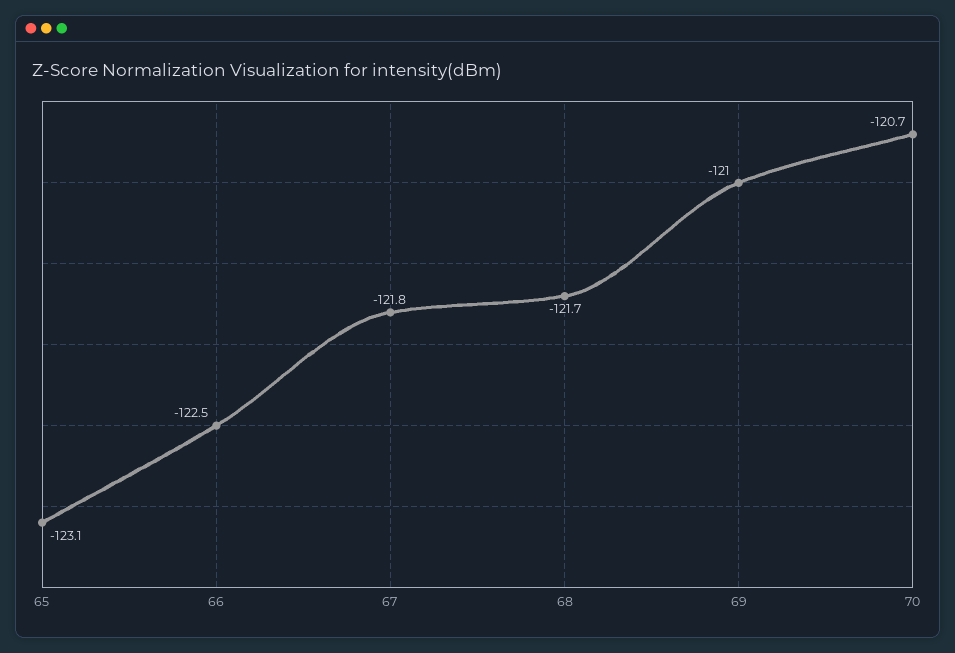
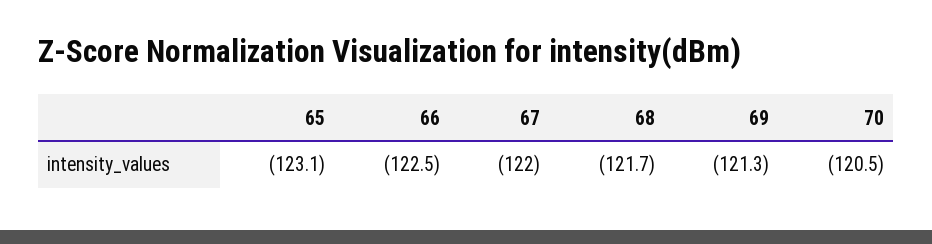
  {
    "65": -123.1,
    "66": -122.5,
-   "67": -121.8,
+   "67": -122,
    "68": -121.7,
-   "69": -121,
+   "69": -121.3,
-   "70": -120.7
+   "70": -120.5
  }

